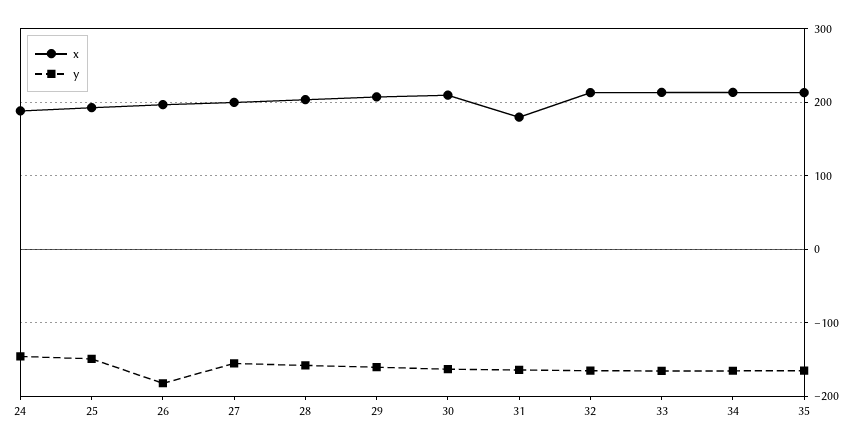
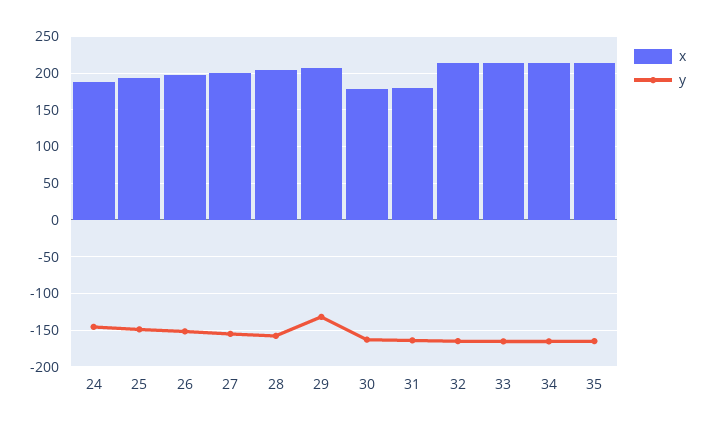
  {
    "x": {
      "24": 190,
      "25": 190,
      "26": 200,
      "27": 200,
      "28": 200,
      "29": 210,
-     "30": 210,
+     "30": 180,
      "31": 180,
      "32": 210,
      "33": 210,
      "34": 210,
      "35": 210
    },
    "y": {
      "24": -150,
      "25": -150,
-     "26": -180,
+     "26": -150,
      "27": -160,
      "28": -160,
-     "29": -160,
+     "29": -130,
      "30": -160,
      "31": -160,
      "32": -170,
      "33": -170,
      "34": -170,
      "35": -170
    }
  }

